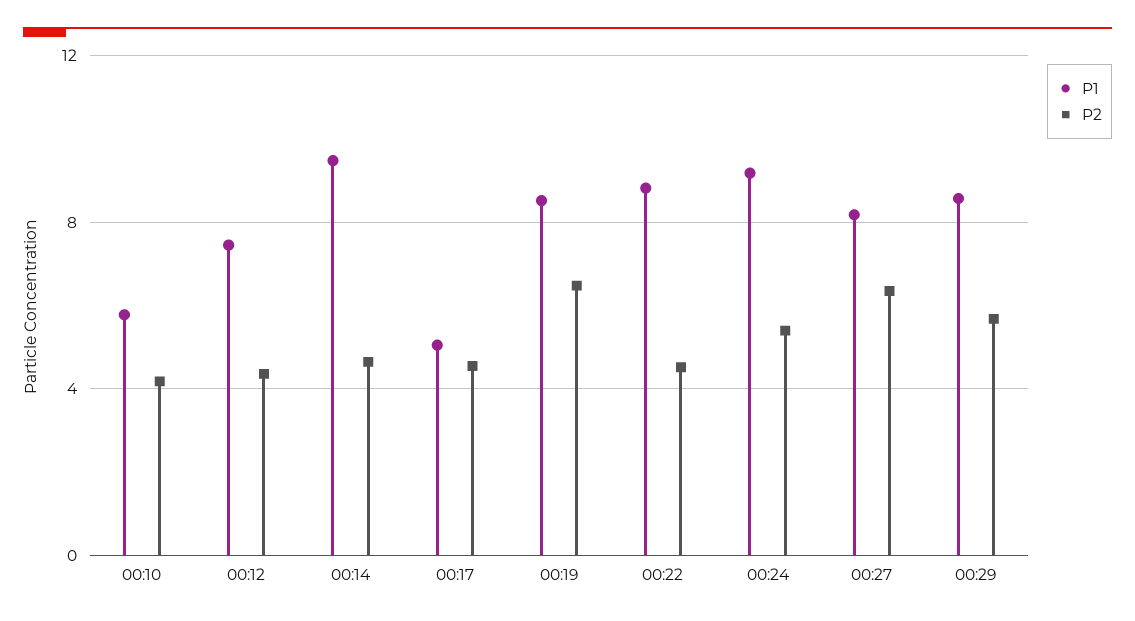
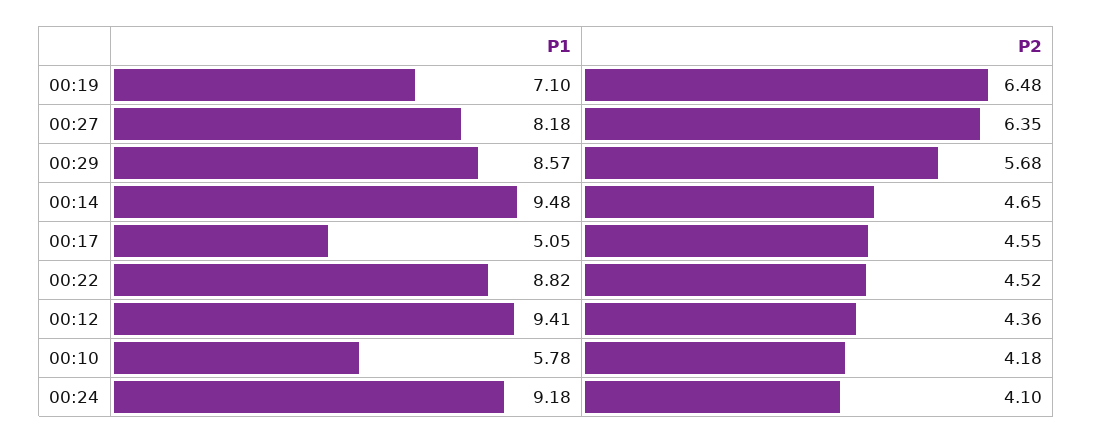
  {
    "P1": {
      "00:10": 5.78,
-     "00:12": 7.5,
+     "00:12": 9.41,
      "00:14": 9.48,
      "00:17": 5.05,
-     "00:19": 8.5,
+     "00:19": 7.1,
      "00:22": 8.82,
      "00:24": 9.18,
      "00:27": 8.18,
      "00:29": 8.57
    },
    "P2": {
      "00:10": 4.18,
      "00:12": 4.36,
      "00:14": 4.65,
      "00:17": 4.55,
      "00:19": 6.48,
      "00:22": 4.52,
-     "00:24": 5.5,
+     "00:24": 4.1,
      "00:27": 6.35,
      "00:29": 5.68
    }
  }

